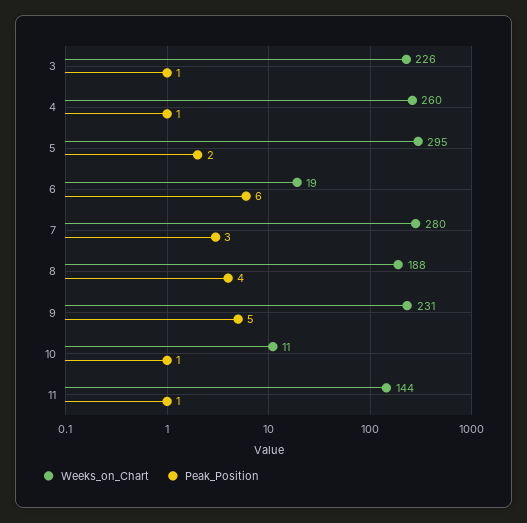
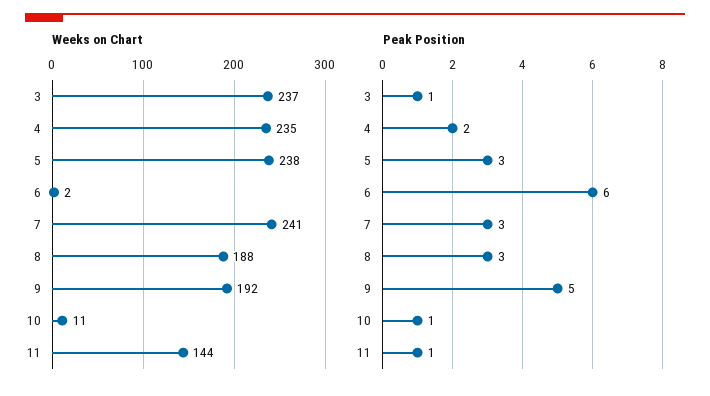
  {
    "Weeks_on_Chart": {
-     "3": 226,
+     "3": 237,
-     "4": 260,
+     "4": 235,
-     "5": 295,
+     "5": 238,
-     "6": 19,
+     "6": 2,
-     "7": 280,
+     "7": 241,
      "8": 188,
-     "9": 231,
+     "9": 192,
      "10": 11,
      "11": 144
    },
    "Peak_Position": {
      "3": 1,
-     "4": 1,
+     "4": 2,
-     "5": 2,
+     "5": 3,
      "6": 6,
      "7": 3,
-     "8": 4,
+     "8": 3,
      "9": 5,
      "10": 1,
      "11": 1
    }
  }

